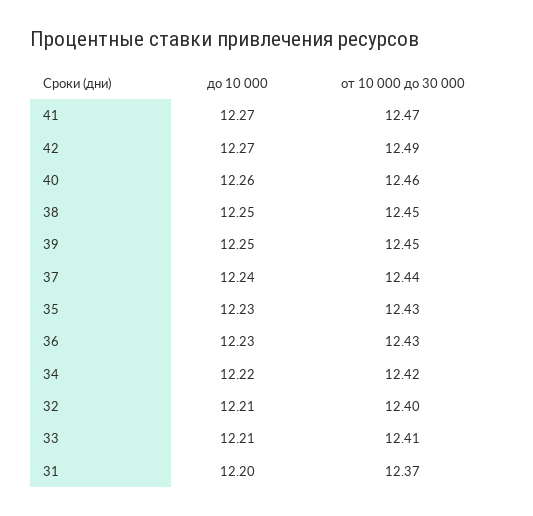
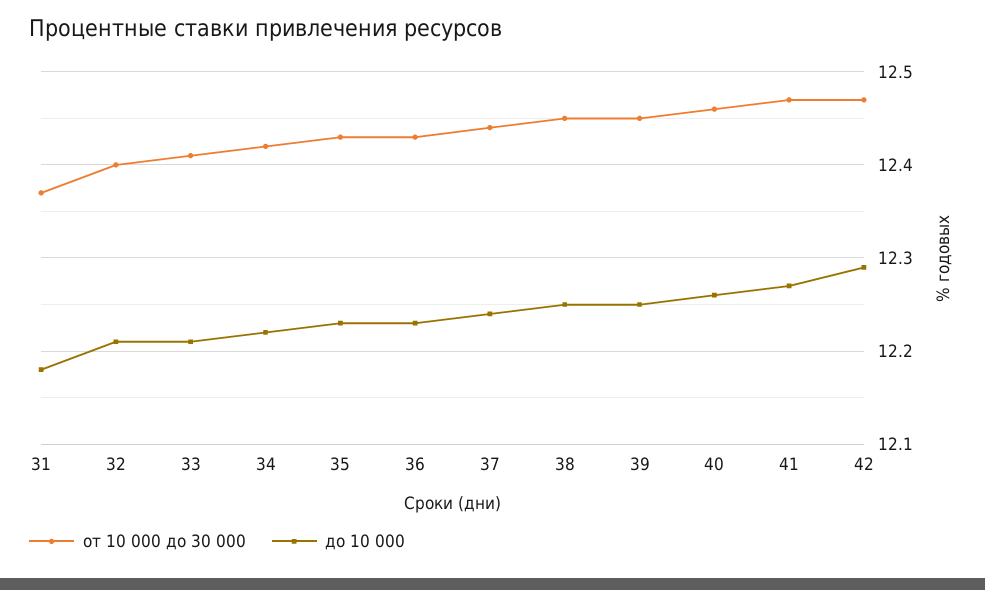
  {
    "до 10 000": {
      "41": 12.27,
-     "42": 12.27,
+     "42": 12.29,
      "40": 12.26,
      "38": 12.25,
      "39": 12.25,
      "37": 12.24,
      "35": 12.23,
      "36": 12.23,
      "34": 12.22,
      "32": 12.21,
      "33": 12.21,
-     "31": 12.2
+     "31": 12.18
    },
    "от 10 000 до 30 000": {
      "41": 12.47,
-     "42": 12.49,
+     "42": 12.47,
      "40": 12.46,
      "38": 12.45,
      "39": 12.45,
      "37": 12.44,
      "35": 12.43,
      "36": 12.43,
      "34": 12.42,
      "32": 12.4,
      "33": 12.41,
      "31": 12.37
    }
  }

